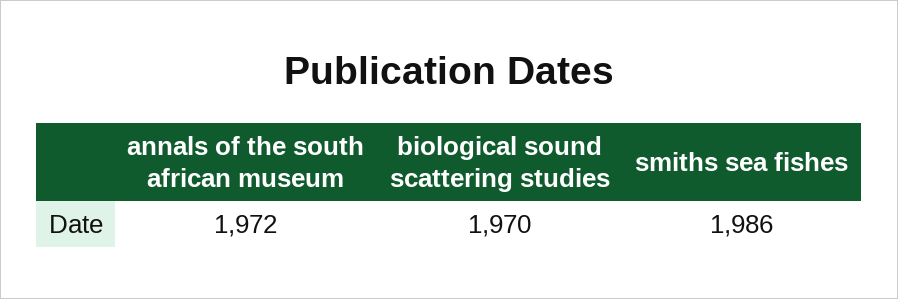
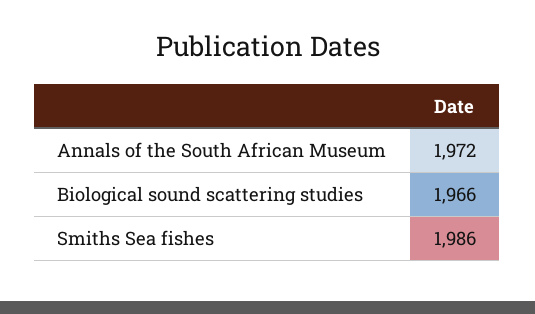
  {
    "annals of the south african museum": 1972,
-   "biological sound scattering studies": 1970,
+   "biological sound scattering studies": 1966,
    "smiths sea fishes": 1986
  }

